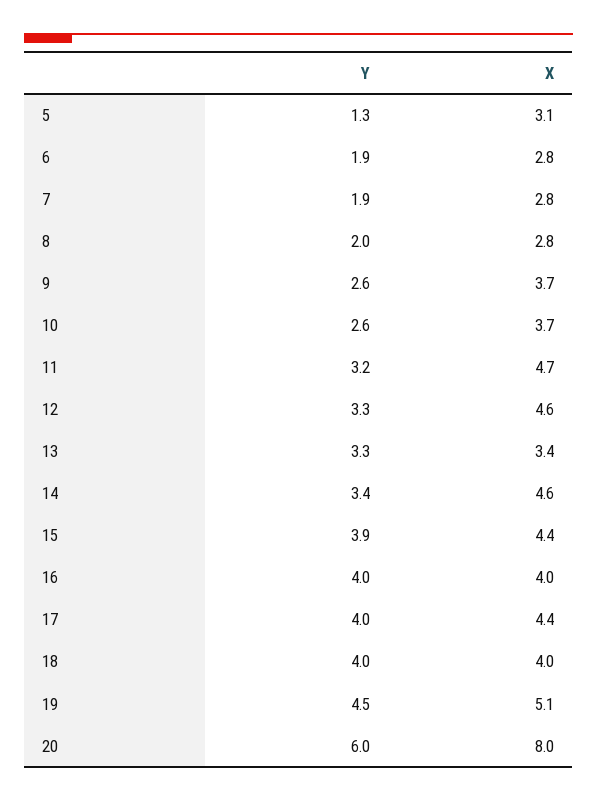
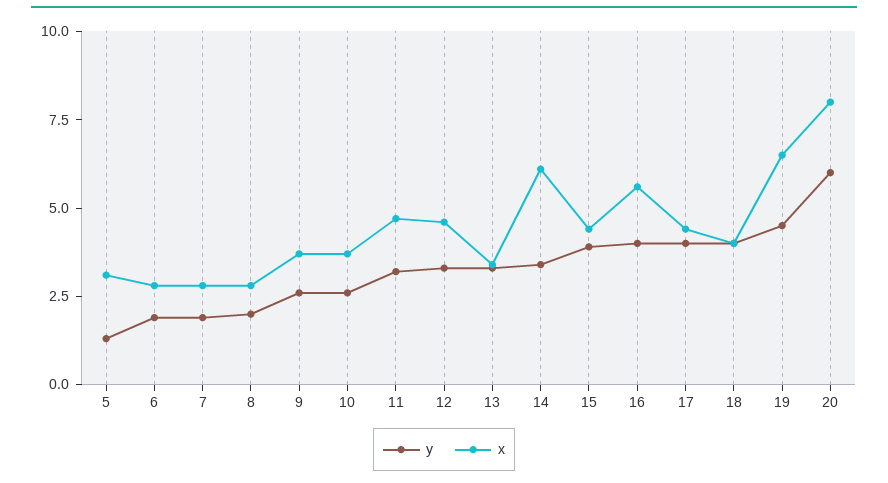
  {
    "Y": {
      "5": 1.3,
      "6": 1.9,
      "7": 1.9,
      "8": 2,
      "9": 2.6,
      "10": 2.6,
      "11": 3.2,
      "12": 3.3,
      "13": 3.3,
      "14": 3.4,
      "15": 3.9,
      "16": 4,
      "17": 4,
      "18": 4,
      "19": 4.5,
      "20": 6
    },
    "X": {
      "5": 3.1,
      "6": 2.8,
      "7": 2.8,
      "8": 2.8,
      "9": 3.7,
      "10": 3.7,
      "11": 4.7,
      "12": 4.6,
      "13": 3.4,
-     "14": 4.6,
+     "14": 6,
      "15": 4.4,
-     "16": 4,
+     "16": 5.5,
      "17": 4.4,
      "18": 4,
-     "19": 5.1,
+     "19": 6.5,
      "20": 8
    }
  }

